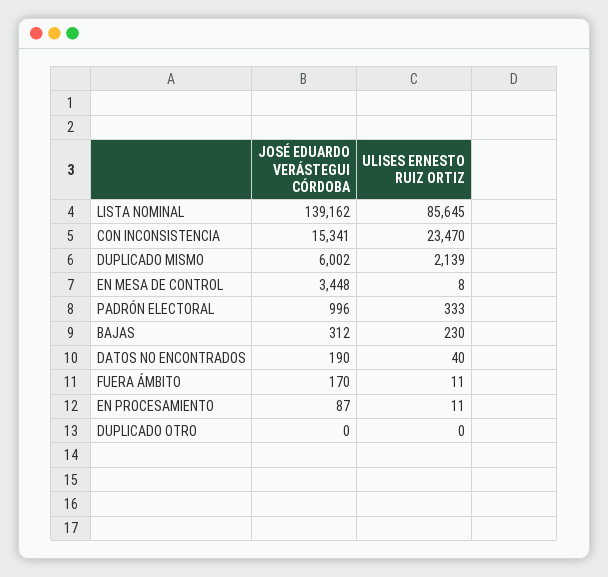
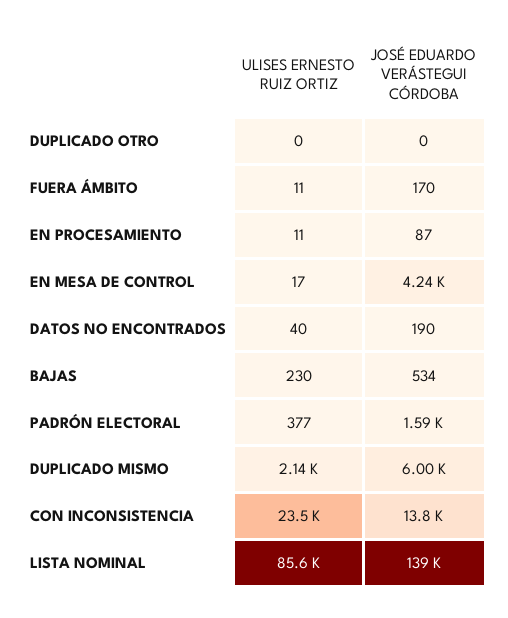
  {
    "JOSÉ EDUARDO VERÁSTEGUI CÓRDOBA": {
      "LISTA NOMINAL": 139162,
-     "CON INCONSISTENCIA": 15341,
+     "CON INCONSISTENCIA": 13800,
      "DUPLICADO MISMO": 6002,
-     "EN MESA DE CONTROL": 3448,
+     "EN MESA DE CONTROL": 4240,
-     "PADRÓN ELECTORAL": 996,
+     "PADRÓN ELECTORAL": 1590,
-     "BAJAS": 312,
+     "BAJAS": 534,
      "DATOS NO ENCONTRADOS": 190,
      "FUERA ÁMBITO": 170,
      "EN PROCESAMIENTO": 87,
      "DUPLICADO OTRO": 0
    },
    "ULISES ERNESTO RUIZ ORTIZ": {
      "LISTA NOMINAL": 85645,
      "CON INCONSISTENCIA": 23470,
      "DUPLICADO MISMO": 2139,
-     "EN MESA DE CONTROL": 8,
+     "EN MESA DE CONTROL": 17,
-     "PADRÓN ELECTORAL": 333,
+     "PADRÓN ELECTORAL": 377,
      "BAJAS": 230,
      "DATOS NO ENCONTRADOS": 40,
      "FUERA ÁMBITO": 11,
      "EN PROCESAMIENTO": 11,
      "DUPLICADO OTRO": 0
    }
  }

